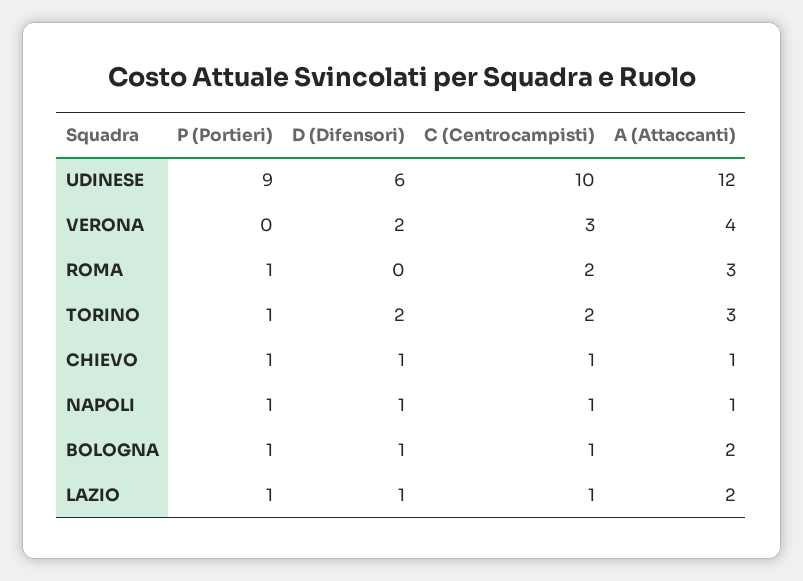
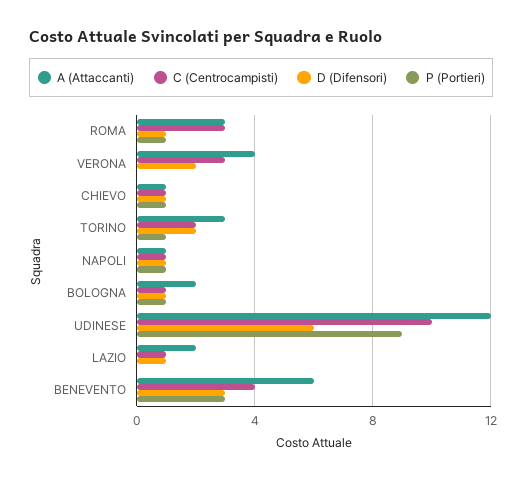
  {
    "P (Portieri)": {
      "UDINESE": 9,
      "VERONA": 0,
      "ROMA": 1,
      "TORINO": 1,
      "CHIEVO": 1,
      "NAPOLI": 1,
      "BOLOGNA": 1,
-     "LAZIO": 1
+     "LAZIO": 0,
+     "BENEVENTO": 3
    },
    "D (Difensori)": {
      "UDINESE": 6,
      "VERONA": 2,
-     "ROMA": 0,
+     "ROMA": 1,
      "TORINO": 2,
      "CHIEVO": 1,
      "NAPOLI": 1,
      "BOLOGNA": 1,
-     "LAZIO": 1
+     "LAZIO": 1,
+     "BENEVENTO": 3
    },
    "C (Centrocampisti)": {
      "UDINESE": 10,
      "VERONA": 3,
-     "ROMA": 2,
+     "ROMA": 3,
      "TORINO": 2,
      "CHIEVO": 1,
      "NAPOLI": 1,
      "BOLOGNA": 1,
-     "LAZIO": 1
+     "LAZIO": 1,
+     "BENEVENTO": 4
    },
    "A (Attaccanti)": {
      "UDINESE": 12,
      "VERONA": 4,
      "ROMA": 3,
      "TORINO": 3,
      "CHIEVO": 1,
      "NAPOLI": 1,
      "BOLOGNA": 2,
-     "LAZIO": 2
+     "LAZIO": 2,
+     "BENEVENTO": 6
    }
  }

